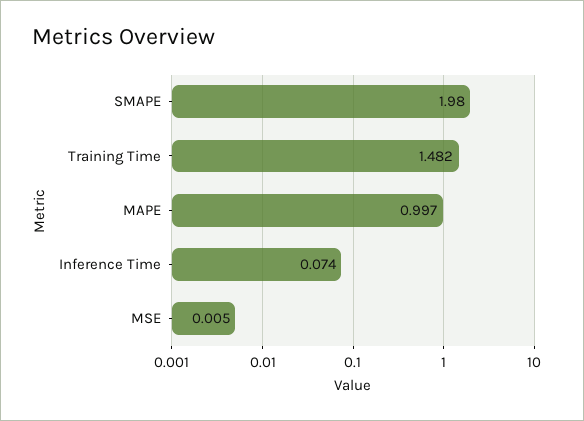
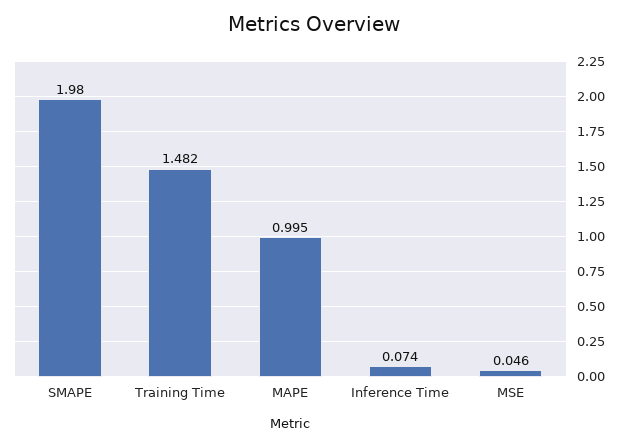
  {
    "SMAPE": 1.98,
    "Training Time": 1.482,
-   "MAPE": 0.997,
+   "MAPE": 0.995,
    "Inference Time": 0.074,
-   "MSE": 0.005
+   "MSE": 0.046
  }

